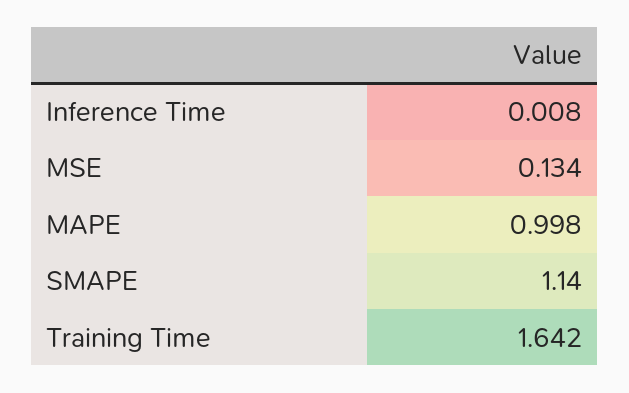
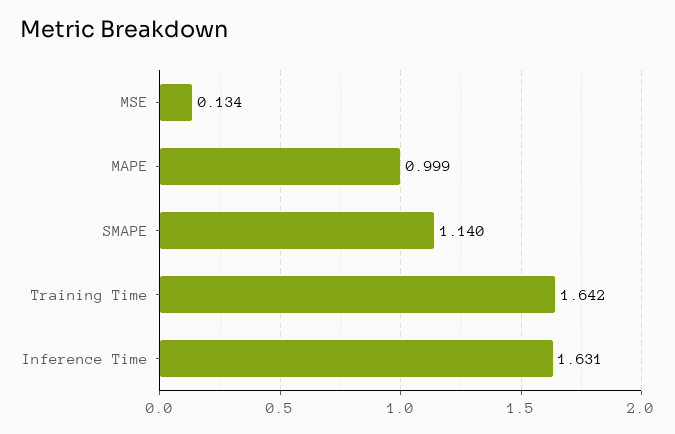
  {
-   "Inference Time": 0.008,
+   "Inference Time": 1.631,
    "MSE": 0.134,
-   "MAPE": 0.998,
+   "MAPE": 0.999,
    "SMAPE": 1.14,
    "Training Time": 1.642
  }

